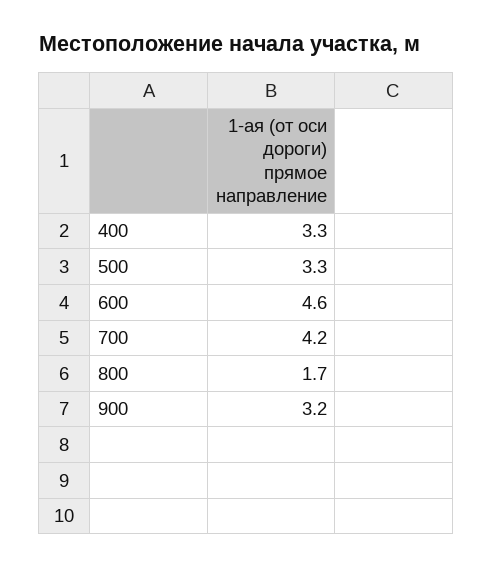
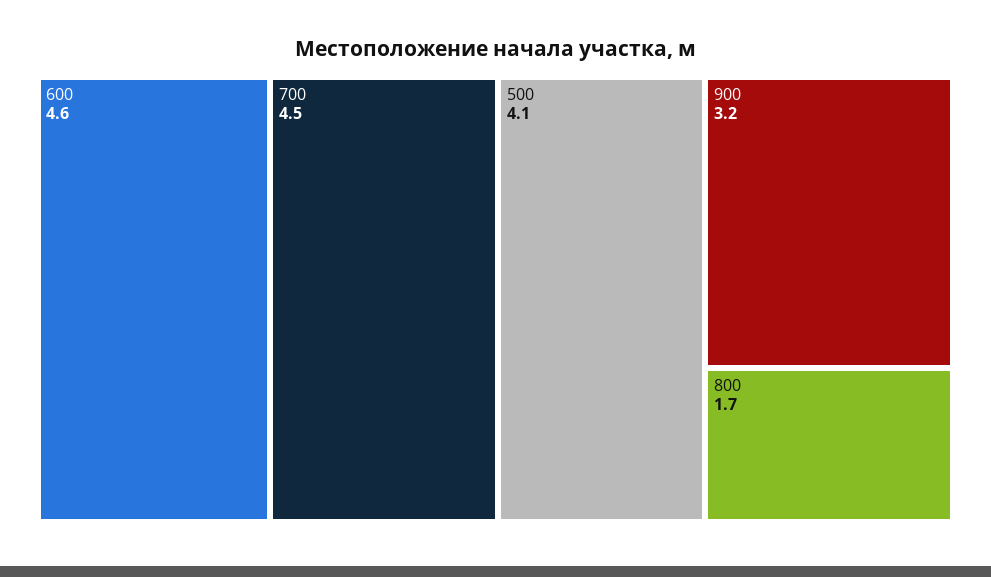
  {
-   "400": 3.3,
-   "500": 3.3,
+   "500": 4.1,
    "600": 4.6,
-   "700": 4.2,
+   "700": 4.5,
    "800": 1.7,
    "900": 3.2
  }

